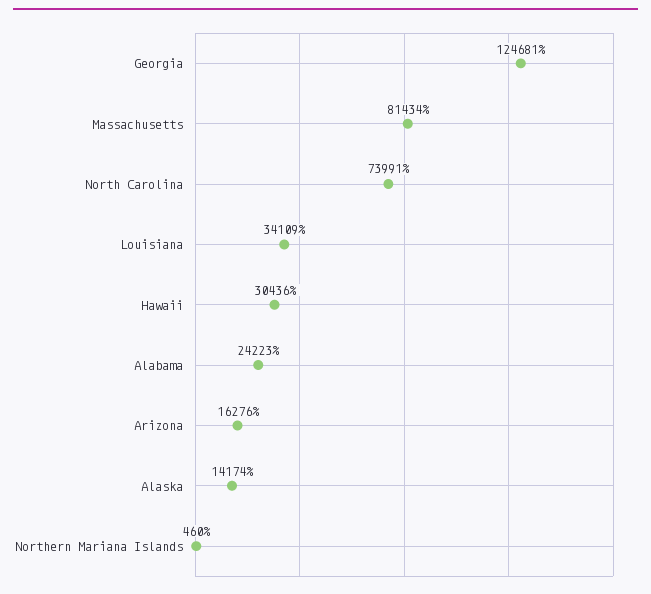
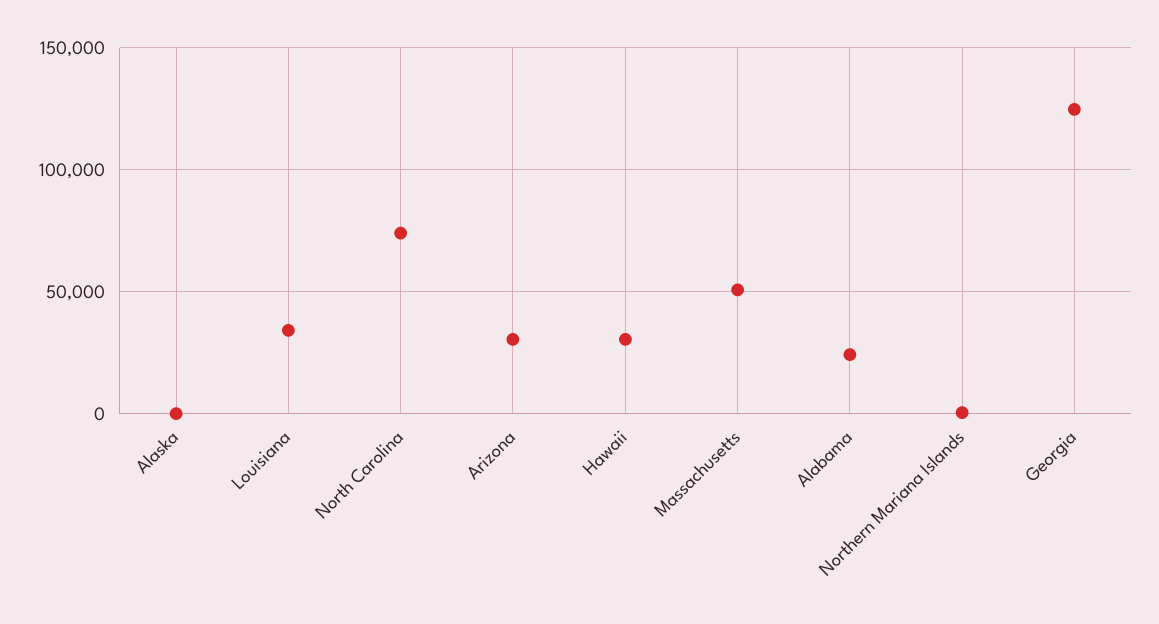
  {
    "Georgia": 124681,
-   "Massachusetts": 81434,
+   "Massachusetts": 50000,
    "North Carolina": 73991,
    "Louisiana": 34109,
    "Hawaii": 30436,
    "Alabama": 24223,
-   "Arizona": 16276,
+   "Arizona": 30000,
-   "Alaska": 14174,
+   "Alaska": 0,
    "Northern Mariana Islands": 460
  }

